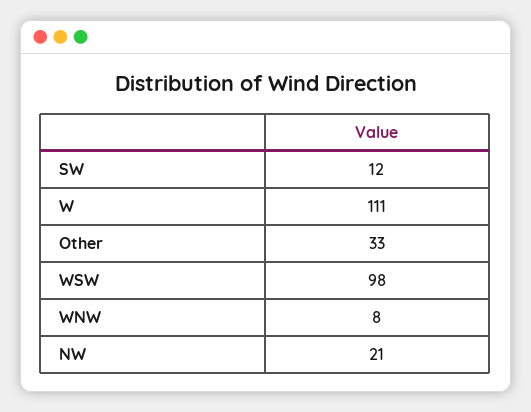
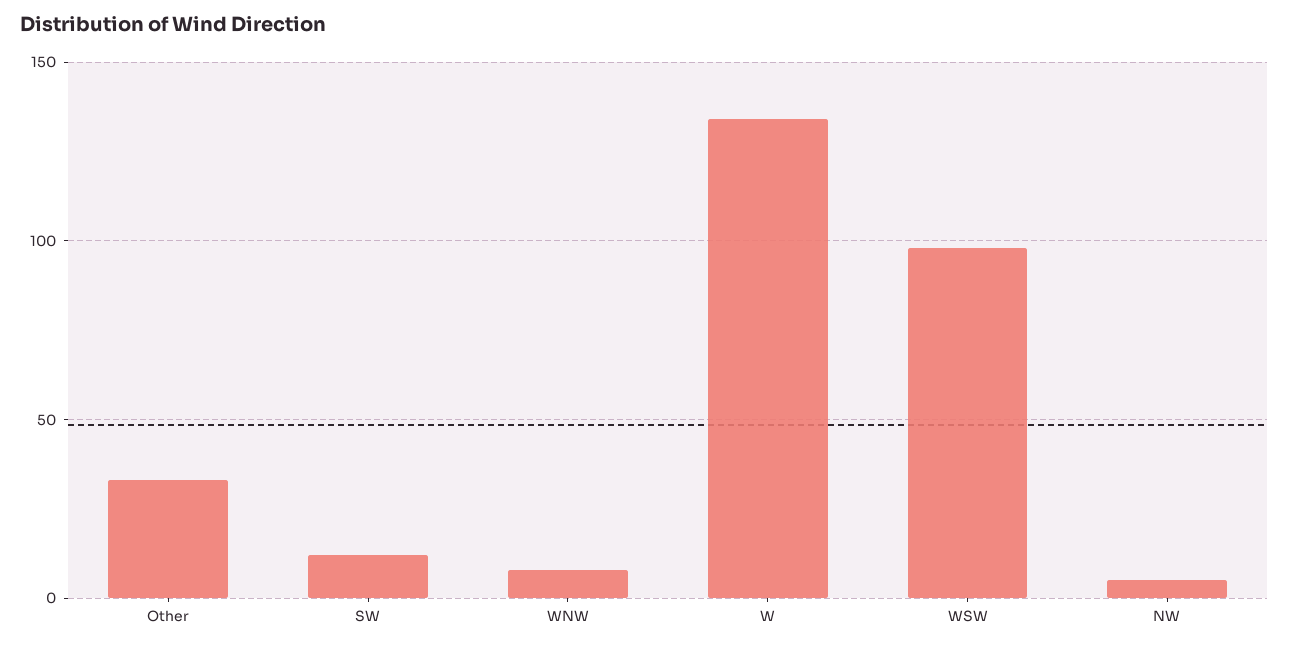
  {
    "SW": 12,
-   "W": 111,
+   "W": 135,
    "Other": 33,
    "WSW": 98,
    "WNW": 8,
-   "NW": 21
+   "NW": 5
  }

